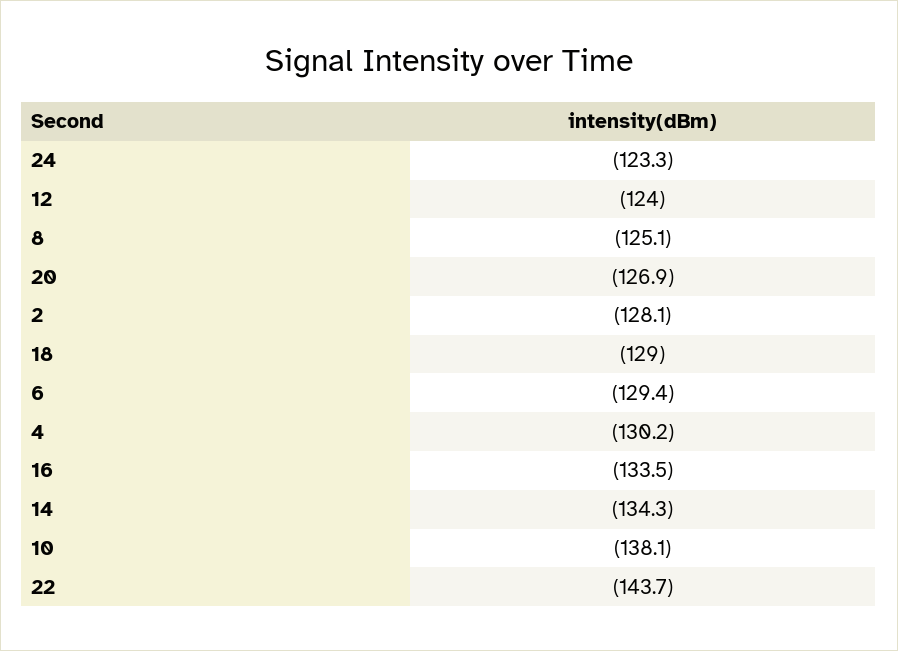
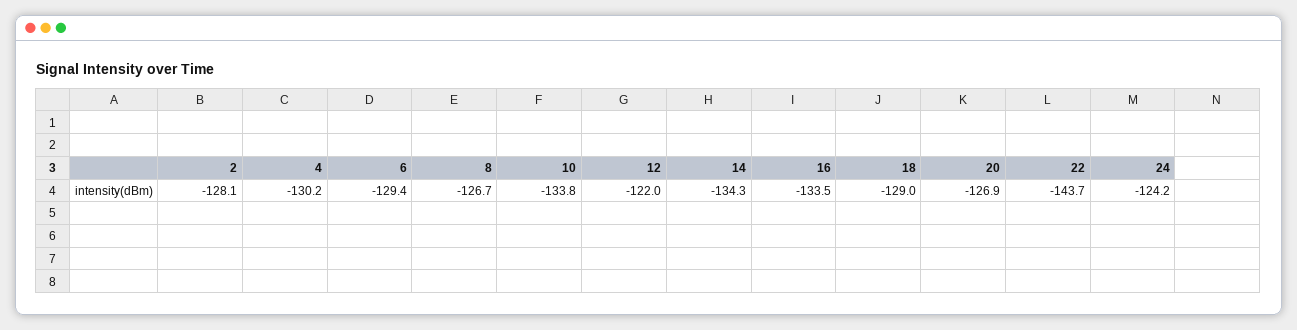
  {
-   "24": -123.3,
+   "24": -124.2,
-   "12": -124,
+   "12": -122,
-   "8": -125.1,
+   "8": -126.7,
    "20": -126.9,
    "2": -128.1,
    "18": -129,
    "6": -129.4,
    "4": -130.2,
    "16": -133.5,
    "14": -134.3,
-   "10": -138.1,
+   "10": -133.8,
    "22": -143.7
  }

